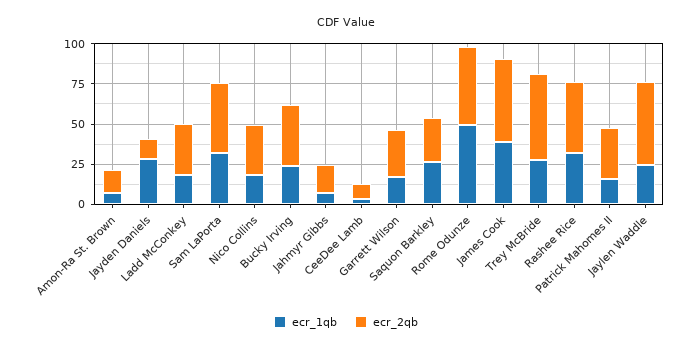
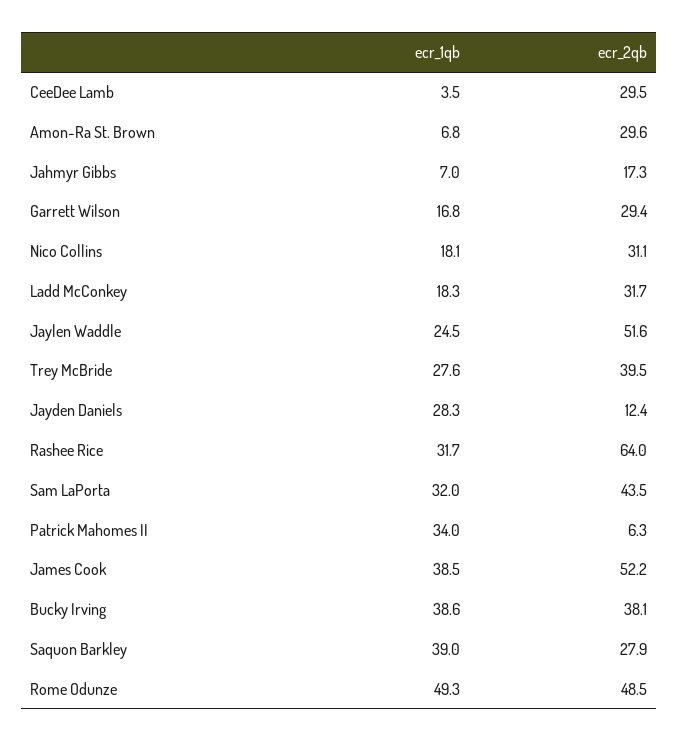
  {
    "ecr_1qb": {
      "Amon-Ra St. Brown": 6.8,
      "Jayden Daniels": 28.3,
      "Ladd McConkey": 18.3,
      "Sam LaPorta": 32,
      "Nico Collins": 18.1,
-     "Bucky Irving": 25,
+     "Bucky Irving": 38.6,
      "Jahmyr Gibbs": 7,
      "CeeDee Lamb": 3.5,
      "Garrett Wilson": 16.8,
-     "Saquon Barkley": 25,
+     "Saquon Barkley": 39,
      "Rome Odunze": 49.3,
      "James Cook": 38.5,
      "Trey McBride": 27.6,
      "Rashee Rice": 31.7,
-     "Patrick Mahomes II": 15,
+     "Patrick Mahomes II": 34,
      "Jaylen Waddle": 24.5
    },
    "ecr_2qb": {
-     "Amon-Ra St. Brown": 15,
+     "Amon-Ra St. Brown": 29.6,
      "Jayden Daniels": 12.4,
      "Ladd McConkey": 31.7,
      "Sam LaPorta": 43.5,
      "Nico Collins": 31.1,
      "Bucky Irving": 38.1,
      "Jahmyr Gibbs": 17.3,
-     "CeeDee Lamb": 10,
+     "CeeDee Lamb": 29.5,
      "Garrett Wilson": 29.4,
      "Saquon Barkley": 27.9,
      "Rome Odunze": 48.5,
      "James Cook": 52.2,
-     "Trey McBride": 55,
+     "Trey McBride": 39.5,
-     "Rashee Rice": 45,
+     "Rashee Rice": 64,
-     "Patrick Mahomes II": 30,
+     "Patrick Mahomes II": 6.3,
      "Jaylen Waddle": 51.6
    }
  }

